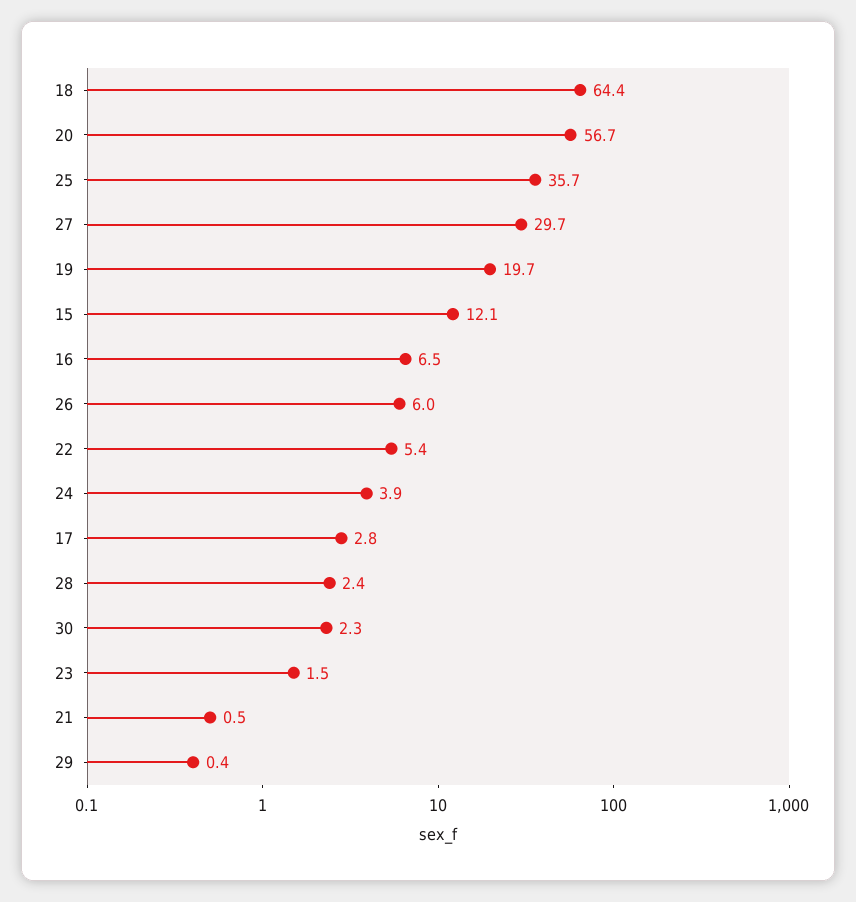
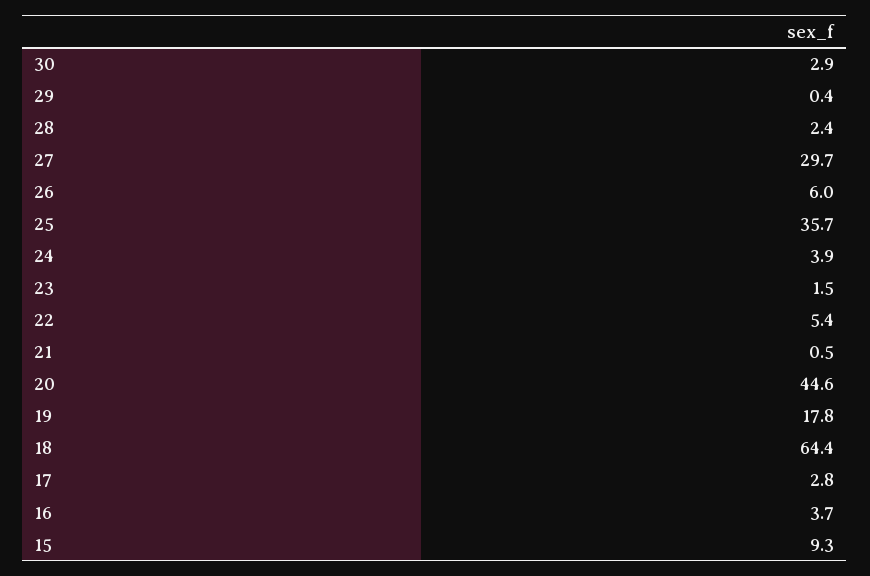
  {
    "18": 64.4,
-   "20": 56.7,
+   "20": 44.6,
    "25": 35.7,
    "27": 29.7,
-   "19": 19.7,
+   "19": 17.8,
-   "15": 12.1,
+   "15": 9.3,
-   "16": 6.5,
+   "16": 3.7,
    "26": 6,
    "22": 5.4,
    "24": 3.9,
    "17": 2.8,
    "28": 2.4,
-   "30": 2.3,
+   "30": 2.9,
    "23": 1.5,
    "21": 0.5,
    "29": 0.4
  }

